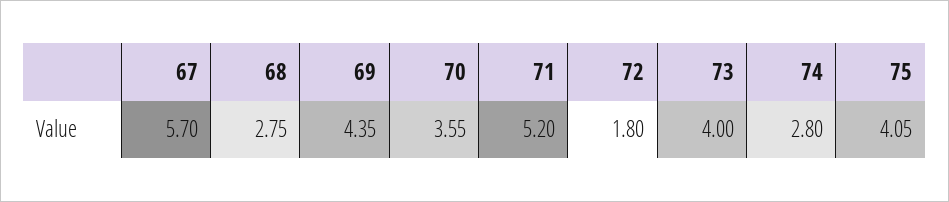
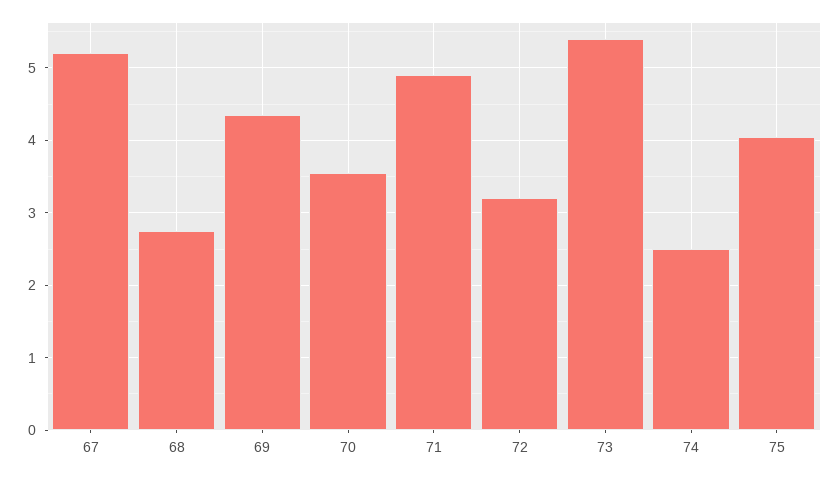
  {
-   "67": 5.7,
+   "67": 5.2,
    "68": 2.75,
    "69": 4.35,
    "70": 3.55,
-   "71": 5.2,
+   "71": 4.9,
-   "72": 1.8,
+   "72": 3.2,
-   "73": 4,
+   "73": 5.4,
-   "74": 2.8,
+   "74": 2.5,
    "75": 4.05
  }

